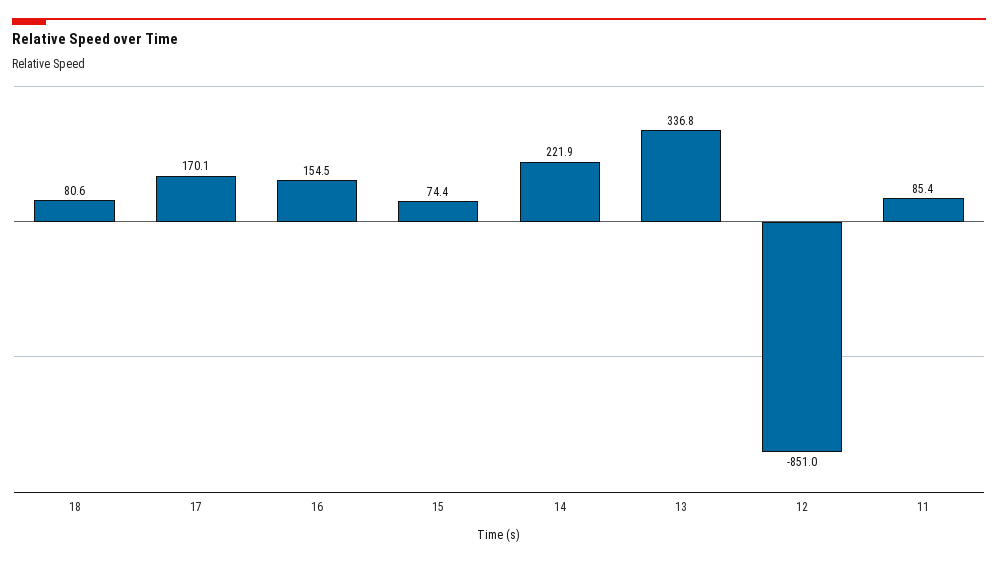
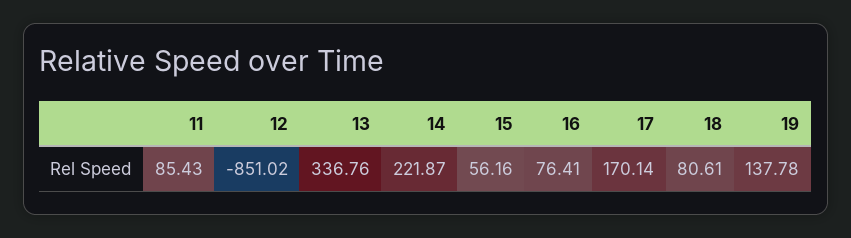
  {
    "18": 80.61,
    "17": 170.14,
-   "16": 154.5,
+   "16": 76.41,
-   "15": 74.4,
+   "15": 56.16,
    "14": 221.87,
    "13": 336.76,
    "12": -851.02,
-   "11": 85.43
+   "11": 85.43,
+   "19": 137.78
  }

